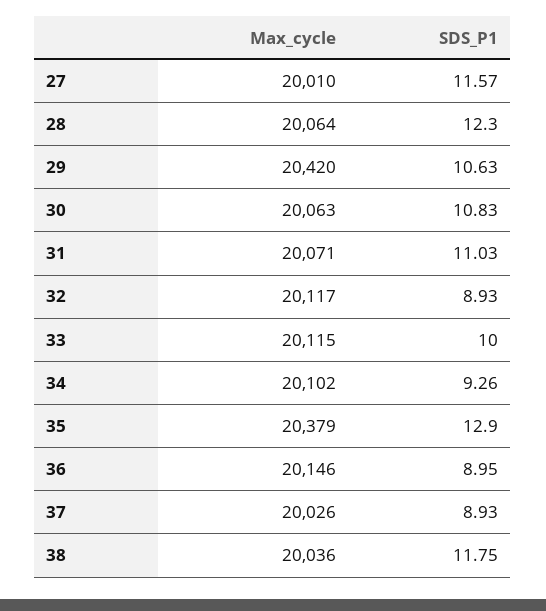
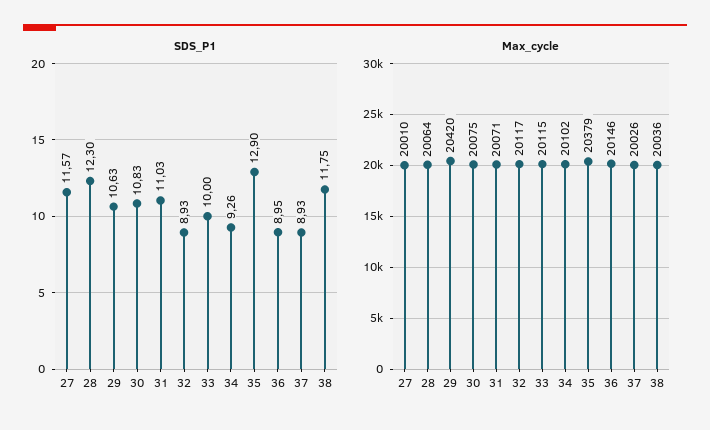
  {
    "Max_cycle": {
      "27": 20010,
      "28": 20064,
      "29": 20420,
-     "30": 20063,
+     "30": 20075,
      "31": 20071,
      "32": 20117,
      "33": 20115,
      "34": 20102,
      "35": 20379,
      "36": 20146,
      "37": 20026,
      "38": 20036
    },
    "SDS_P1": {
      "27": 11.57,
      "28": 12.3,
      "29": 10.63,
      "30": 10.83,
      "31": 11.03,
      "32": 8.93,
      "33": 10,
      "34": 9.26,
      "35": 12.9,
      "36": 8.95,
      "37": 8.93,
      "38": 11.75
    }
  }

